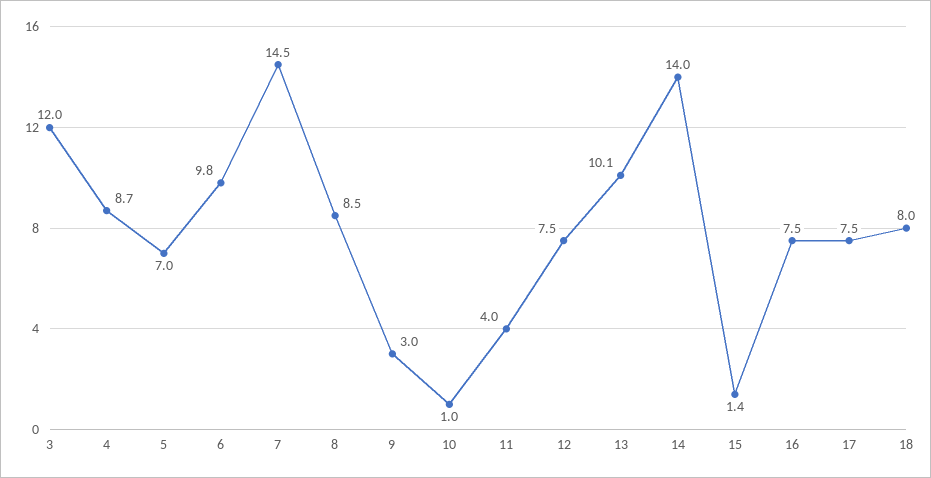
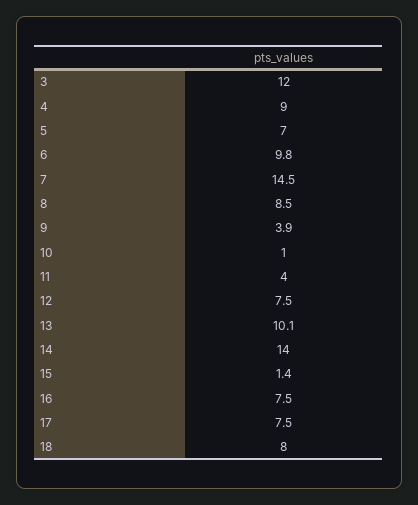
  {
    "3": 12,
-   "4": 8.7,
+   "4": 9,
    "5": 7,
    "6": 9.8,
    "7": 14.5,
    "8": 8.5,
-   "9": 3,
+   "9": 3.9,
    "10": 1,
    "11": 4,
    "12": 7.5,
    "13": 10.1,
    "14": 14,
    "15": 1.4,
    "16": 7.5,
    "17": 7.5,
    "18": 8
  }

